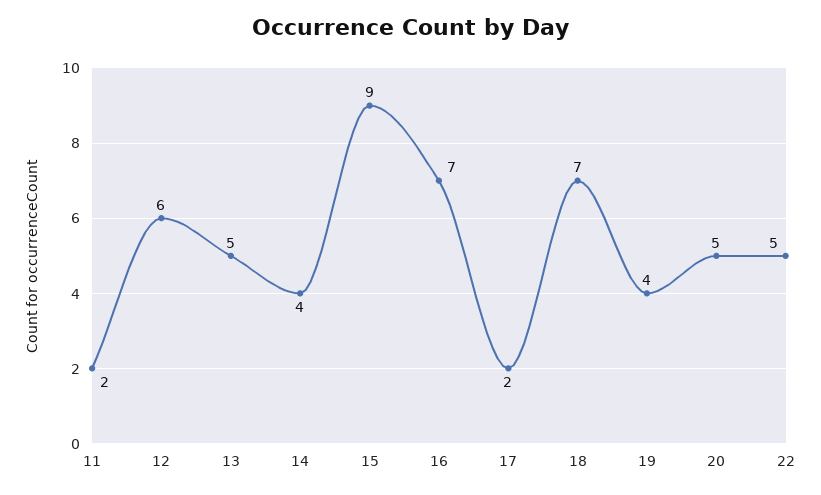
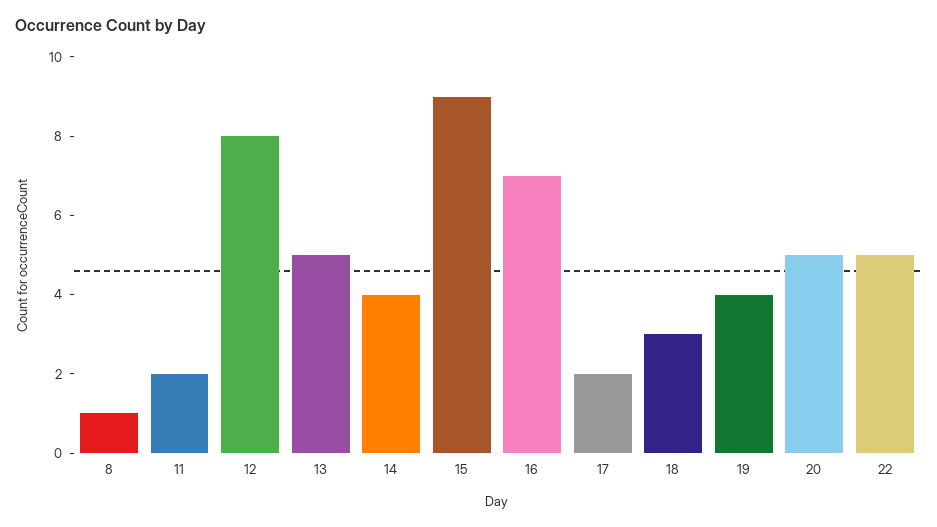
  {
    "11": 2,
-   "12": 6,
+   "12": 8,
    "13": 5,
    "14": 4,
    "15": 9,
    "16": 7,
    "17": 2,
-   "18": 7,
+   "18": 3,
    "19": 4,
    "20": 5,
-   "22": 5
+   "22": 5,
+   "8": 1
  }

